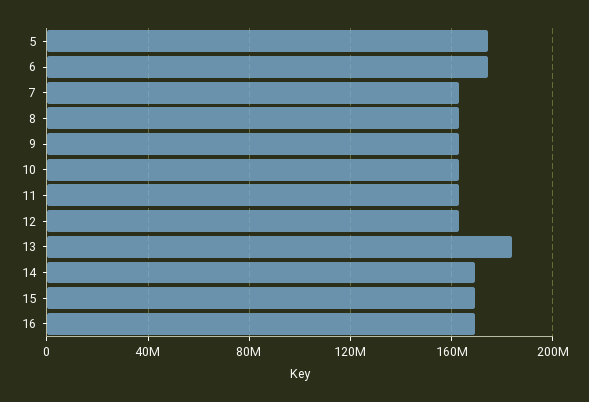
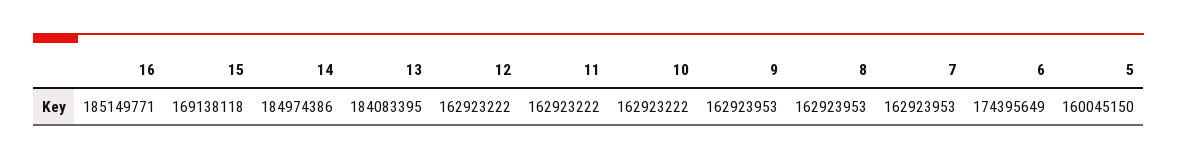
  {
-   "5": 175000000,
+   "5": 160045150,
    "6": 174395649,
    "7": 162923953,
    "8": 162923953,
    "9": 162923953,
    "10": 162923222,
    "11": 162923222,
    "12": 162923222,
    "13": 184083395,
-   "14": 170000000,
+   "14": 184974386,
    "15": 169138118,
-   "16": 170000000
+   "16": 185149771
  }

